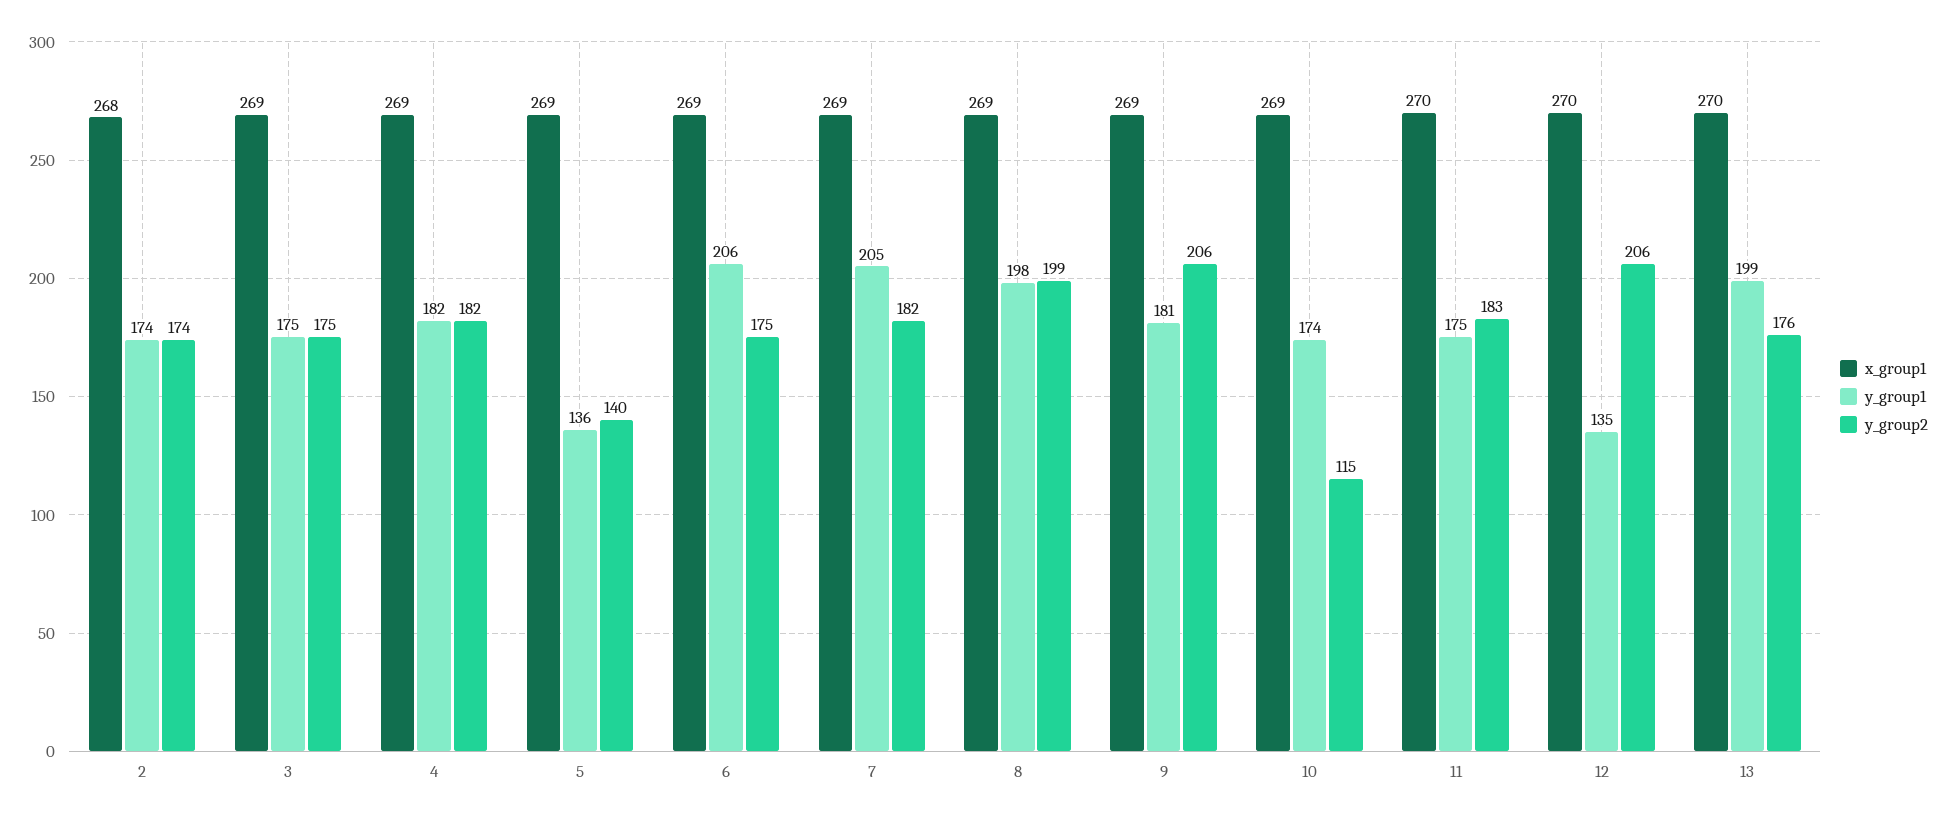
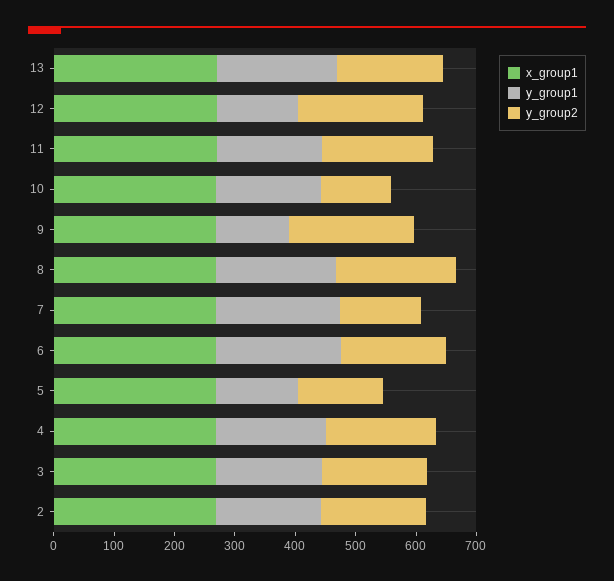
  {
    "x_group1": {
      "2": 268,
      "3": 269,
      "4": 269,
      "5": 269,
      "6": 269,
      "7": 269,
      "8": 269,
      "9": 269,
      "10": 269,
      "11": 270,
      "12": 270,
      "13": 270
    },
    "y_group1": {
      "2": 174,
      "3": 175,
      "4": 182,
      "5": 136,
      "6": 206,
      "7": 205,
      "8": 198,
-     "9": 181,
+     "9": 120,
      "10": 174,
      "11": 175,
      "12": 135,
      "13": 199
    },
    "y_group2": {
      "2": 174,
      "3": 175,
      "4": 182,
      "5": 140,
      "6": 175,
-     "7": 182,
+     "7": 140,
      "8": 199,
      "9": 206,
      "10": 115,
      "11": 183,
      "12": 206,
      "13": 176
    }
  }

